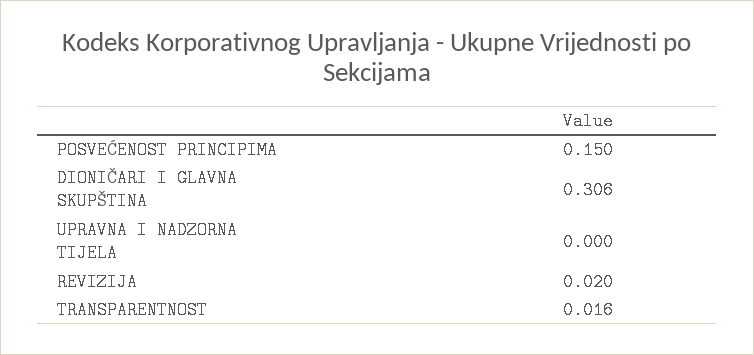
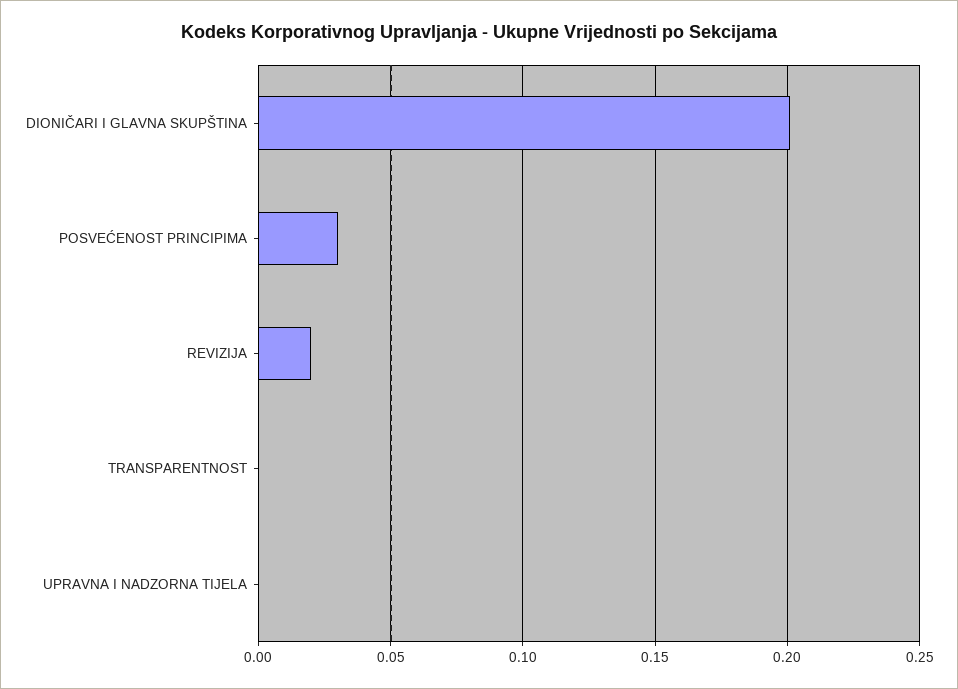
  {
-   "POSVEĆENOST PRINCIPIMA": 0.15,
+   "POSVEĆENOST PRINCIPIMA": 0.03,
-   "DIONIČARI I GLAVNA SKUPŠTINA": 0.306,
+   "DIONIČARI I GLAVNA SKUPŠTINA": 0.2,
    "UPRAVNA I NADZORNA TIJELA": 0,
    "REVIZIJA": 0.02,
-   "TRANSPARENTNOST": 0.016
+   "TRANSPARENTNOST": 0
  }

